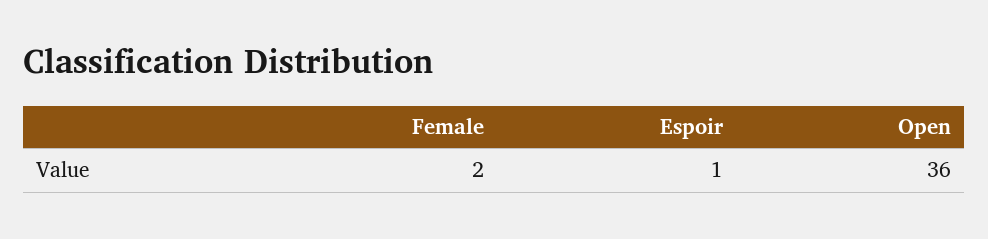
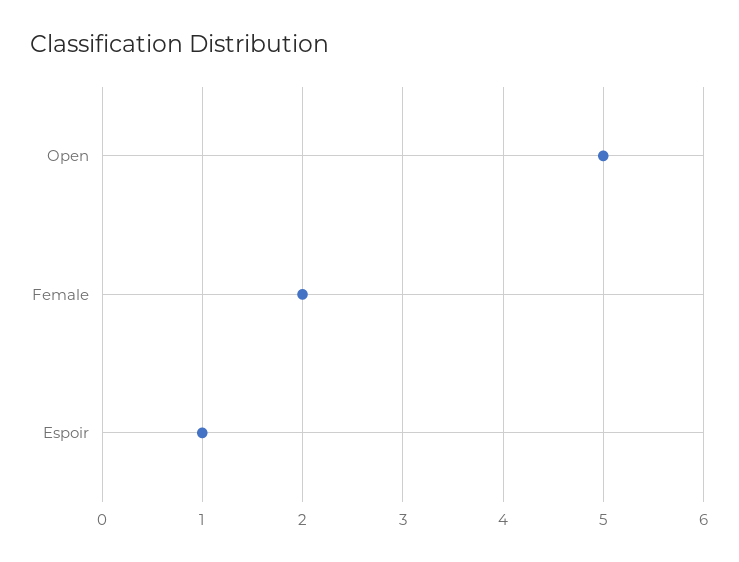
  {
    "Female": 2,
    "Espoir": 1,
-   "Open": 36
+   "Open": 5
  }

